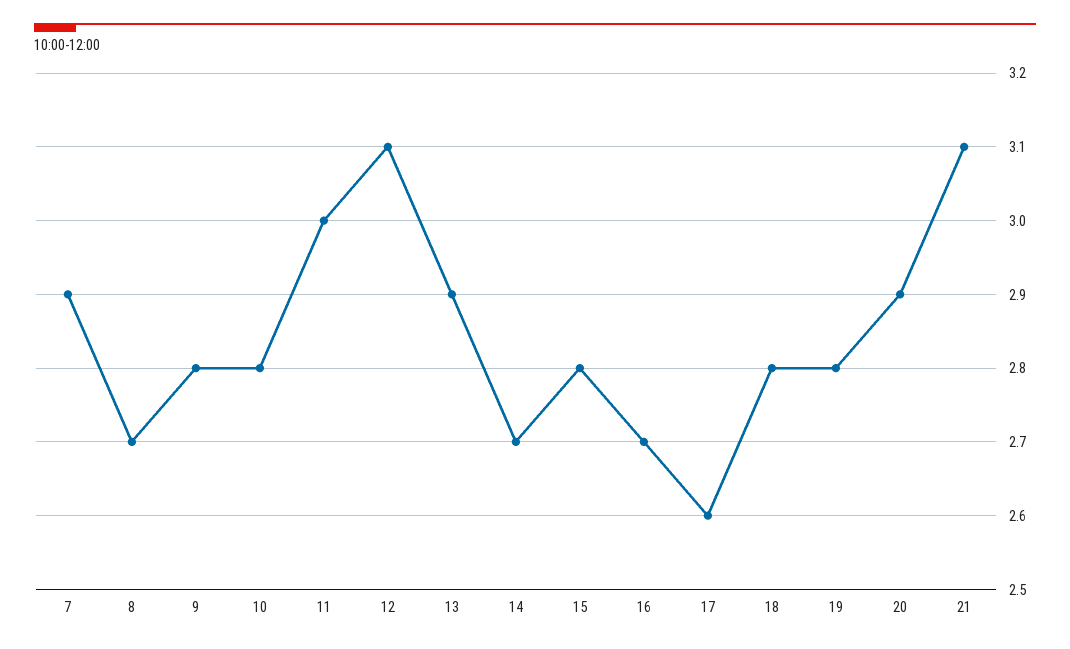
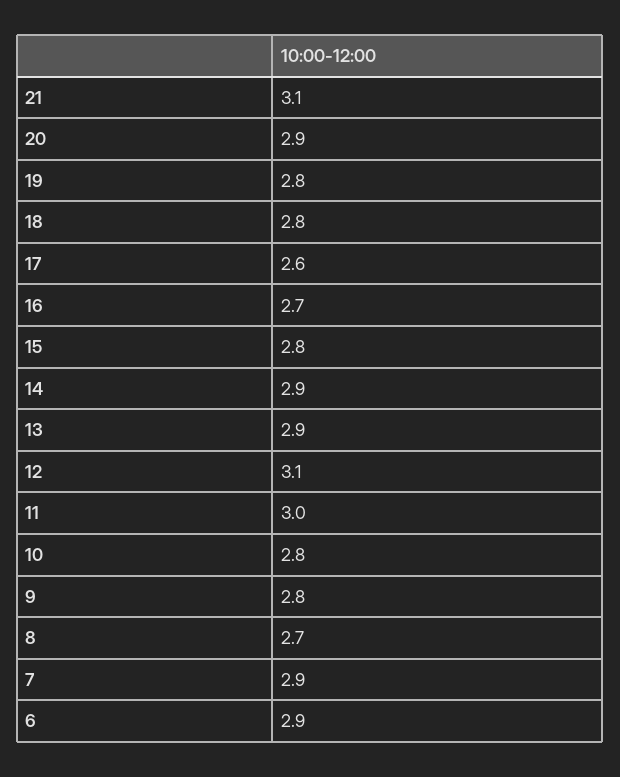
  {
    "7": 2.9,
    "8": 2.7,
    "9": 2.8,
    "10": 2.8,
    "11": 3,
    "12": 3.1,
    "13": 2.9,
-   "14": 2.7,
+   "14": 2.9,
    "15": 2.8,
    "16": 2.7,
    "17": 2.6,
    "18": 2.8,
    "19": 2.8,
    "20": 2.9,
-   "21": 3.1
+   "21": 3.1,
+   "6": 2.9
  }

